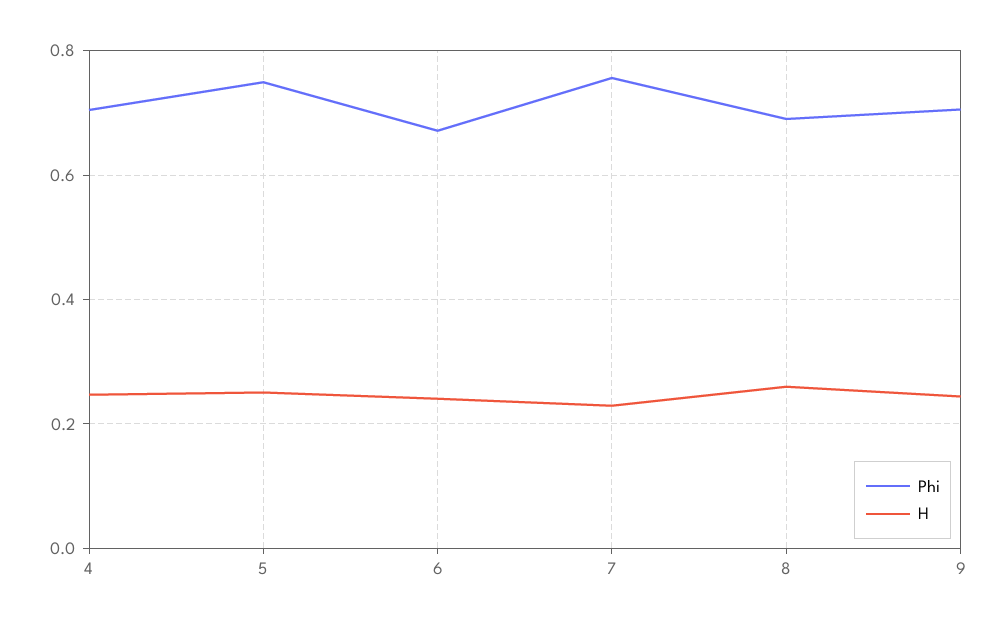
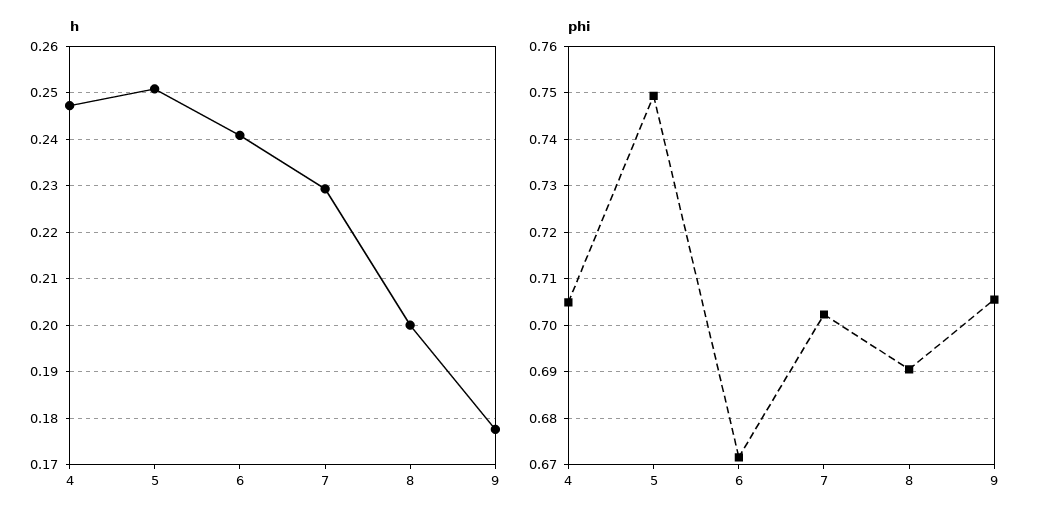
  {
    "Phi": {
      "4": 0.704,
      "5": 0.75,
      "6": 0.672,
-     "7": 0.76,
+     "7": 0.702,
      "8": 0.69,
      "9": 0.706
    },
    "H": {
      "4": 0.248,
      "5": 0.25,
      "6": 0.24,
      "7": 0.23,
-     "8": 0.26,
+     "8": 0.2,
-     "9": 0.24
+     "9": 0.178
    }
  }

